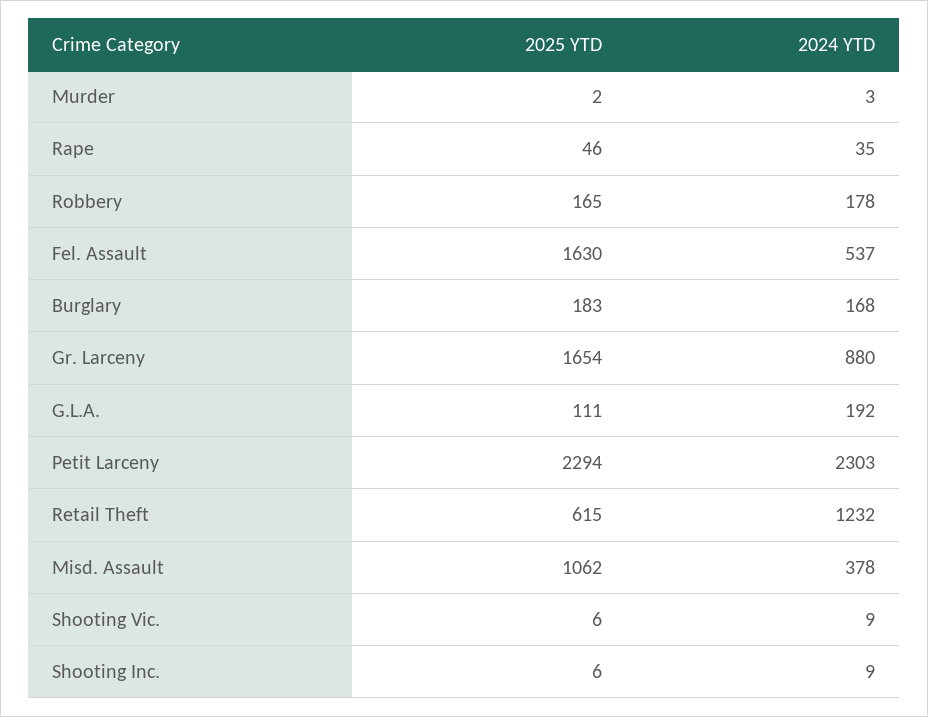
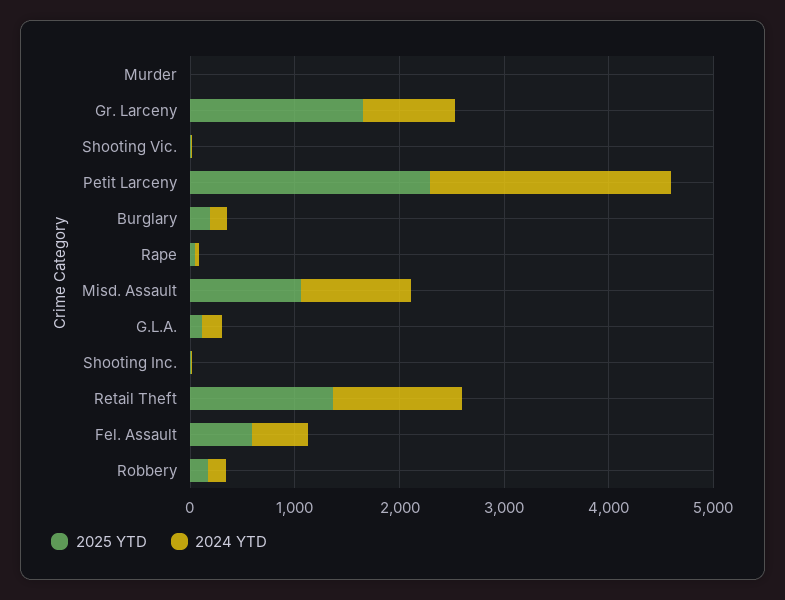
  {
    "2025 YTD": {
      "Murder": 2,
      "Rape": 46,
      "Robbery": 165,
-     "Fel. Assault": 1630,
+     "Fel. Assault": 600,
      "Burglary": 183,
      "Gr. Larceny": 1654,
      "G.L.A.": 111,
      "Petit Larceny": 2294,
-     "Retail Theft": 615,
+     "Retail Theft": 1400,
      "Misd. Assault": 1062,
      "Shooting Vic.": 6,
      "Shooting Inc.": 6
    },
    "2024 YTD": {
      "Murder": 3,
      "Rape": 35,
      "Robbery": 178,
      "Fel. Assault": 537,
      "Burglary": 168,
      "Gr. Larceny": 880,
      "G.L.A.": 192,
      "Petit Larceny": 2303,
      "Retail Theft": 1232,
-     "Misd. Assault": 378,
+     "Misd. Assault": 1000,
      "Shooting Vic.": 9,
      "Shooting Inc.": 9
    }
  }

